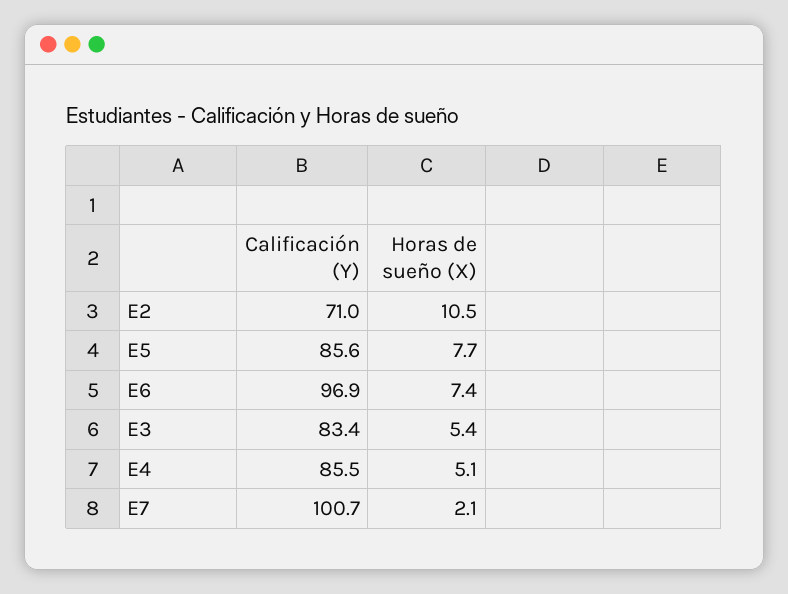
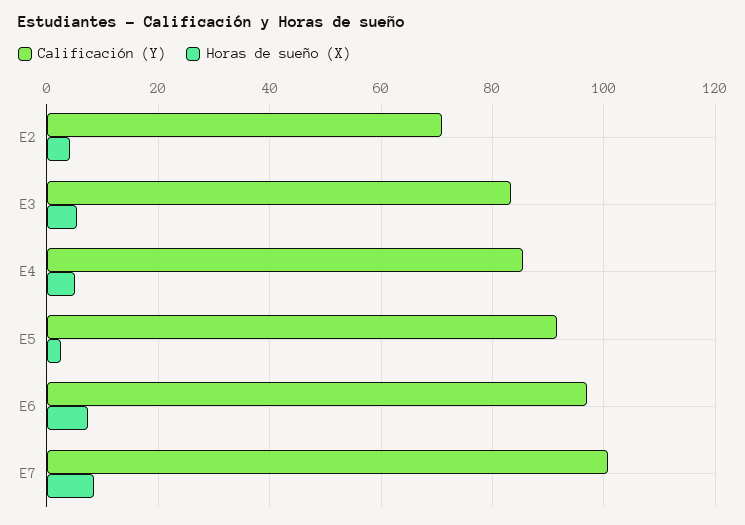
  {
    "Calificación (Y)": {
      "E2": 71,
-     "E5": 85.6,
+     "E5": 92,
      "E6": 96.9,
      "E3": 83.4,
      "E4": 85.5,
      "E7": 100.7
    },
    "Horas de sueño (X)": {
-     "E2": 10.5,
+     "E2": 4,
-     "E5": 7.7,
+     "E5": 2,
      "E6": 7.4,
      "E3": 5.4,
      "E4": 5.1,
-     "E7": 2.1
+     "E7": 8
    }
  }

